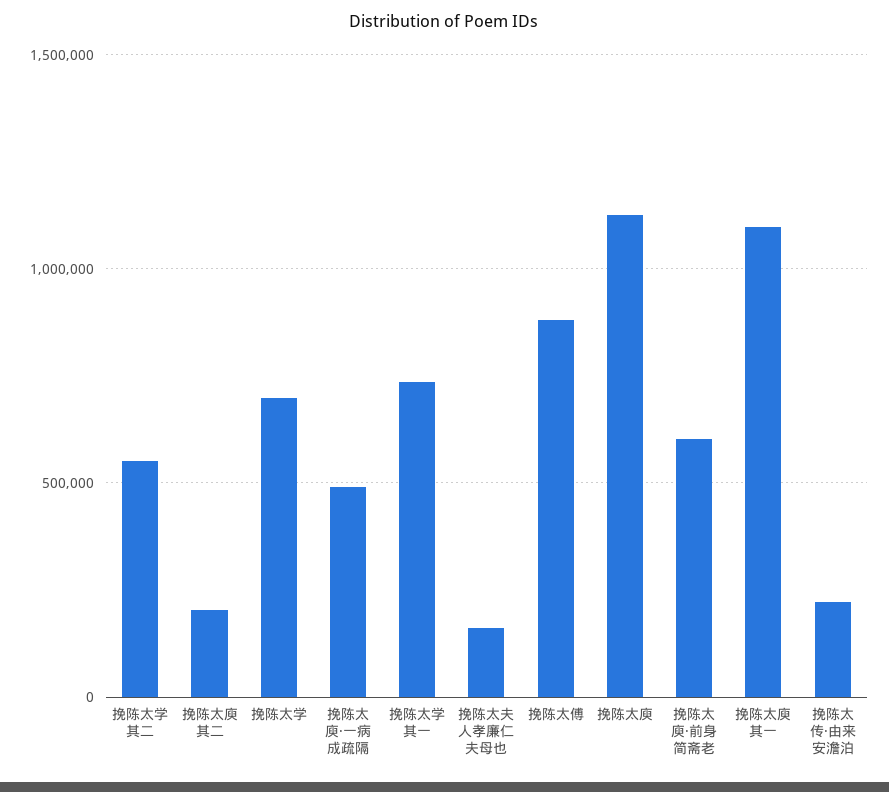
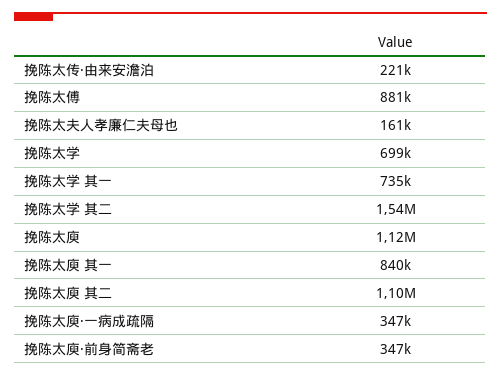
  {
-   "挽陈太学 其二": 550000,
+   "挽陈太学 其二": 1540000,
-   "挽陈太庾 其二": 200000,
+   "挽陈太庾 其二": 1100000,
    "挽陈太学": 699000,
-   "挽陈太庾·一病成疏隔": 500000,
+   "挽陈太庾·一病成疏隔": 347000,
    "挽陈太学 其一": 735000,
    "挽陈太夫人孝廉仁夫母也": 161000,
    "挽陈太傅": 881000,
    "挽陈太庾": 1120000,
-   "挽陈太庾·前身简斋老": 600000,
+   "挽陈太庾·前身简斋老": 347000,
-   "挽陈太庾 其一": 1100000,
+   "挽陈太庾 其一": 840000,
    "挽陈太传·由来安澹泊": 221000
  }

